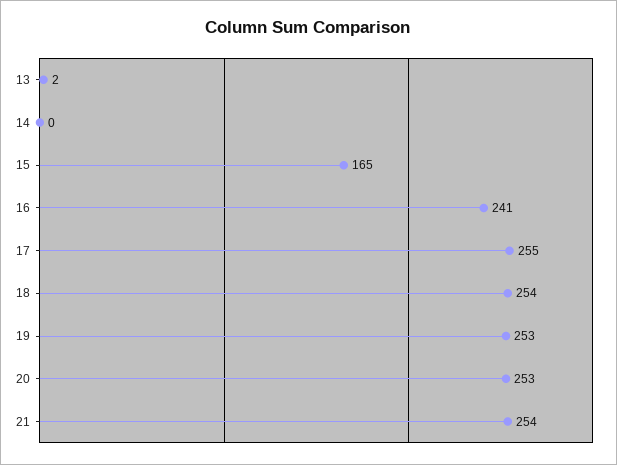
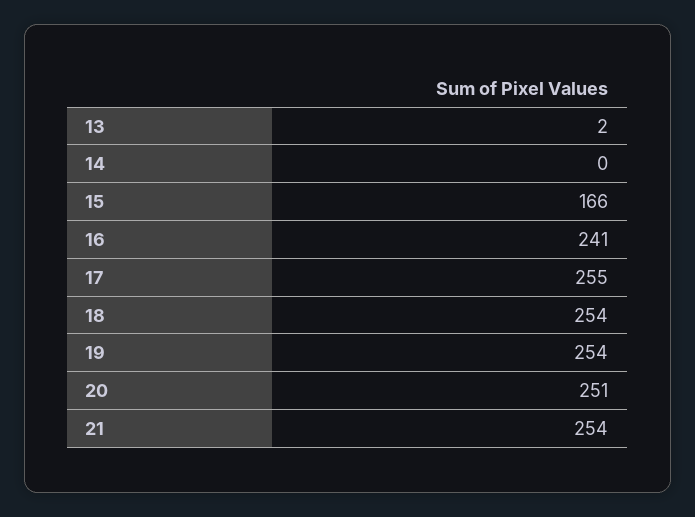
  {
    "13": 2,
    "14": 0,
-   "15": 165,
+   "15": 166,
    "16": 241,
    "17": 255,
    "18": 254,
-   "19": 253,
+   "19": 254,
-   "20": 253,
+   "20": 251,
    "21": 254
  }

